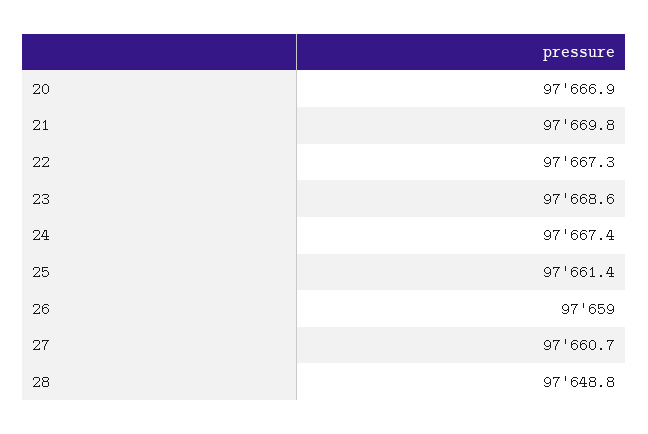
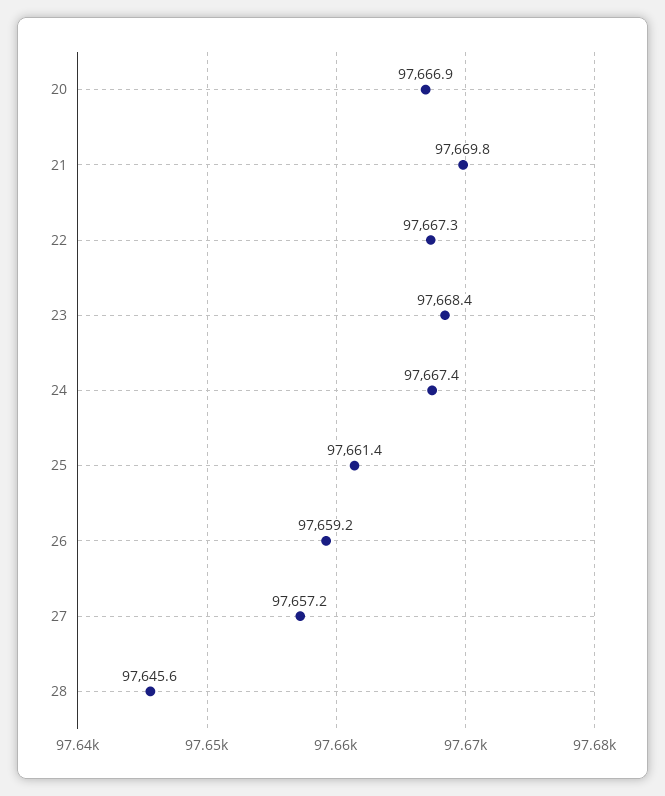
  {
    "20": 97666.9,
    "21": 97669.8,
    "22": 97667.3,
-   "23": 97668.6,
+   "23": 97668.4,
    "24": 97667.4,
    "25": 97661.4,
-   "26": 97659,
+   "26": 97659.2,
-   "27": 97660.7,
+   "27": 97657.2,
-   "28": 97648.8
+   "28": 97645.6
  }

